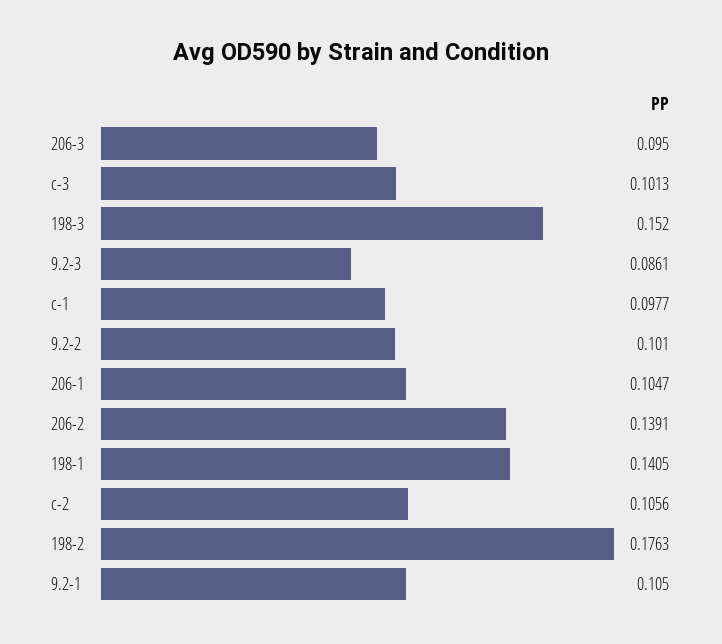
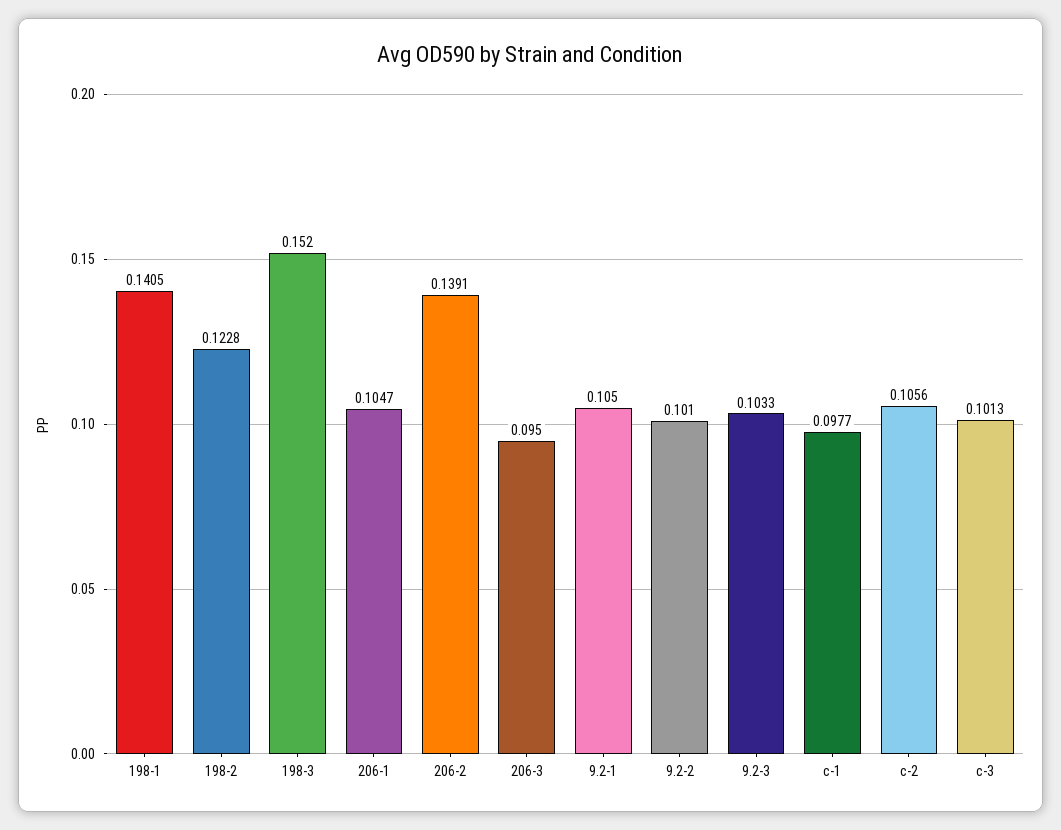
  {
    "206-3": 0.095,
    "c-3": 0.1013,
    "198-3": 0.152,
-   "9.2-3": 0.0861,
+   "9.2-3": 0.1033,
    "c-1": 0.0977,
    "9.2-2": 0.101,
    "206-1": 0.1047,
    "206-2": 0.1391,
    "198-1": 0.1405,
    "c-2": 0.1056,
-   "198-2": 0.1763,
+   "198-2": 0.1228,
    "9.2-1": 0.105
  }

